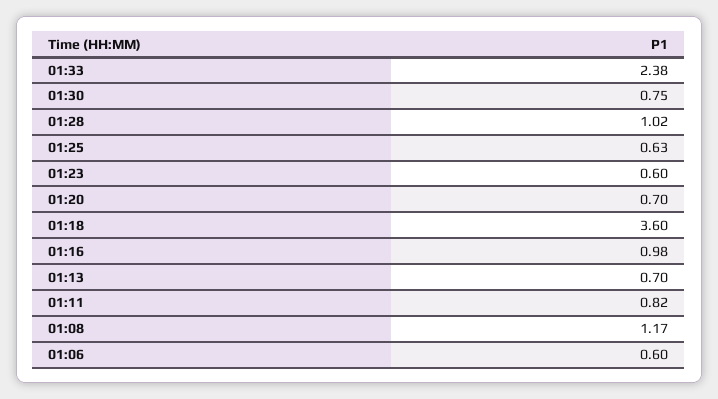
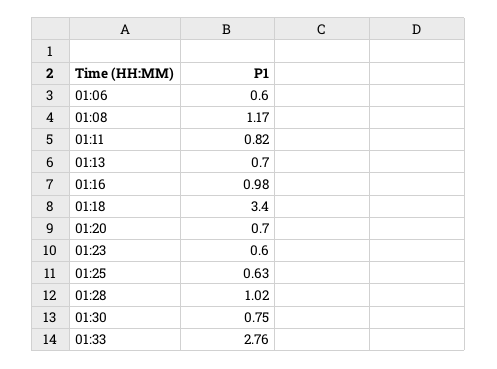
  {
-   "01:33": 2.38,
+   "01:33": 2.76,
    "01:30": 0.75,
    "01:28": 1.02,
    "01:25": 0.63,
    "01:23": 0.6,
    "01:20": 0.7,
-   "01:18": 3.6,
+   "01:18": 3.4,
    "01:16": 0.98,
    "01:13": 0.7,
    "01:11": 0.82,
    "01:08": 1.17,
    "01:06": 0.6
  }

